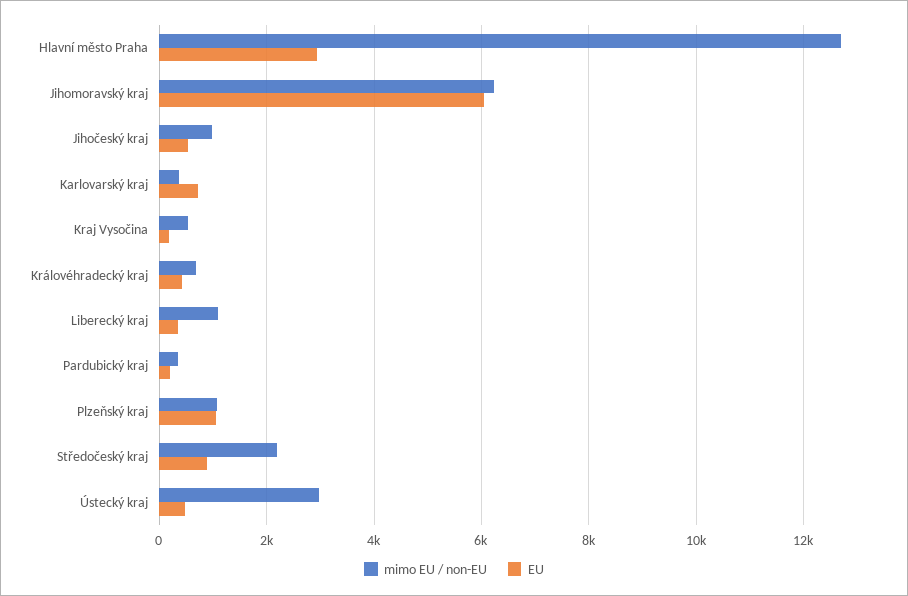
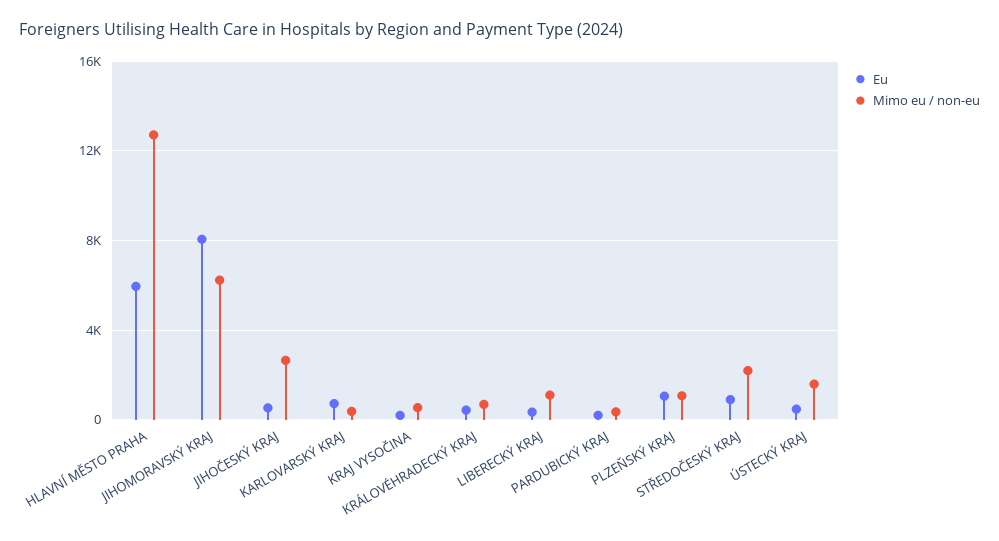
  {
    "mimo EU / non-EU": {
      "Hlavní město Praha": 12800,
      "Jihomoravský kraj": 6200,
-     "Jihočeský kraj": 1000,
+     "Jihočeský kraj": 2500,
      "Karlovarský kraj": 400,
      "Kraj Vysočina": 600,
      "Královéhradecký kraj": 600,
      "Liberecký kraj": 1000,
      "Pardubický kraj": 400,
      "Plzeňský kraj": 1000,
      "Středočeský kraj": 2200,
-     "Ústecký kraj": 3000
+     "Ústecký kraj": 1500
    },
    "EU": {
-     "Hlavní město Praha": 3000,
+     "Hlavní město Praha": 6000,
-     "Jihomoravský kraj": 6000,
+     "Jihomoravský kraj": 8000,
      "Jihočeský kraj": 600,
      "Karlovarský kraj": 800,
      "Kraj Vysočina": 200,
      "Královéhradecký kraj": 400,
      "Liberecký kraj": 400,
      "Pardubický kraj": 200,
      "Plzeňský kraj": 1000,
      "Středočeský kraj": 800,
      "Ústecký kraj": 400
    }
  }

